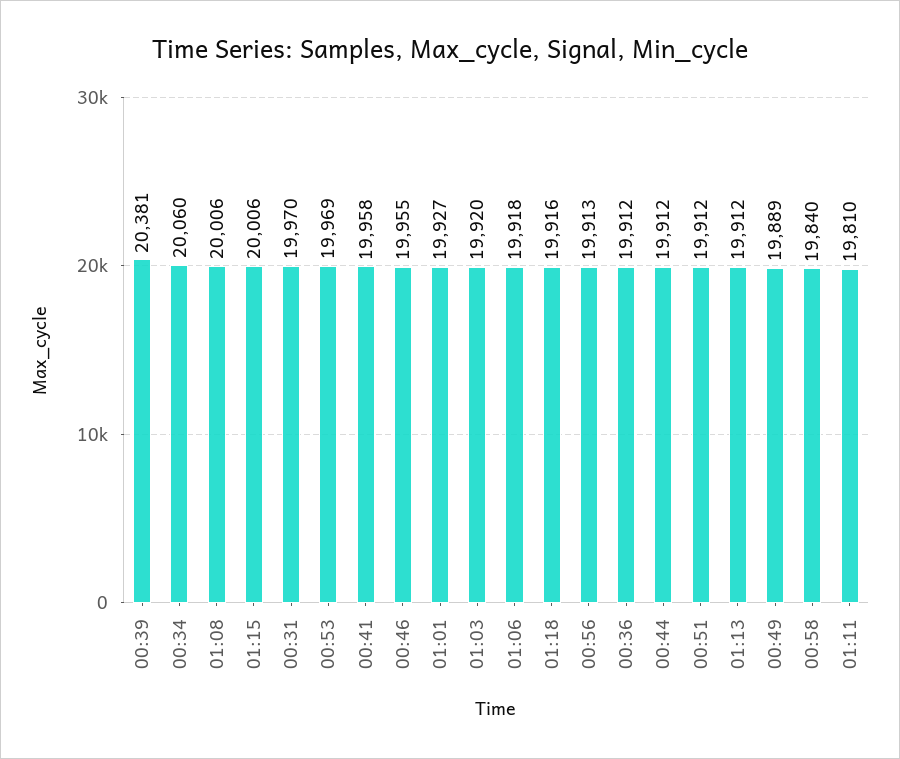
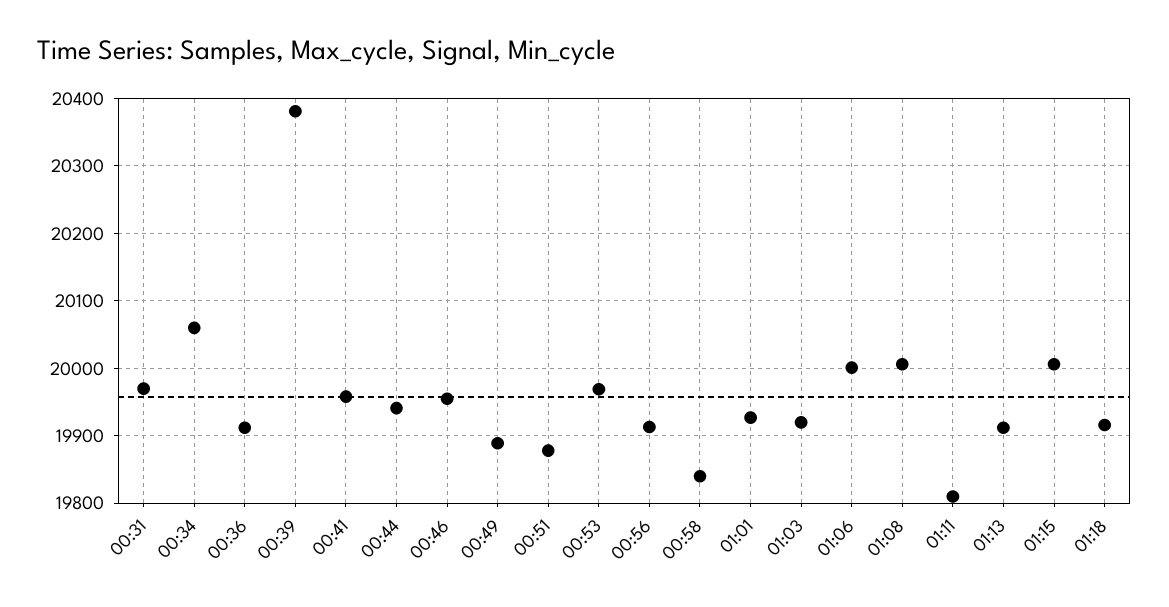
  {
    "00:39": 20381,
    "00:34": 20060,
    "01:08": 20006,
    "01:15": 20006,
    "00:31": 19970,
    "00:53": 19969,
    "00:41": 19958,
    "00:46": 19955,
    "01:01": 19927,
    "01:03": 19920,
-   "01:06": 19918,
+   "01:06": 20000,
    "01:18": 19916,
    "00:56": 19913,
    "00:36": 19912,
-   "00:44": 19912,
+   "00:44": 19940,
-   "00:51": 19912,
+   "00:51": 19880,
    "01:13": 19912,
    "00:49": 19889,
    "00:58": 19840,
    "01:11": 19810
  }

